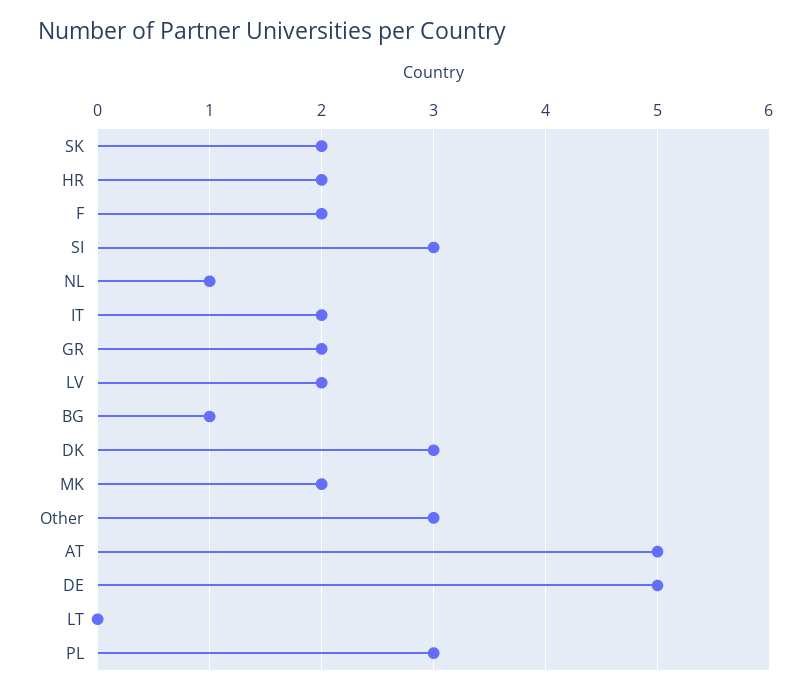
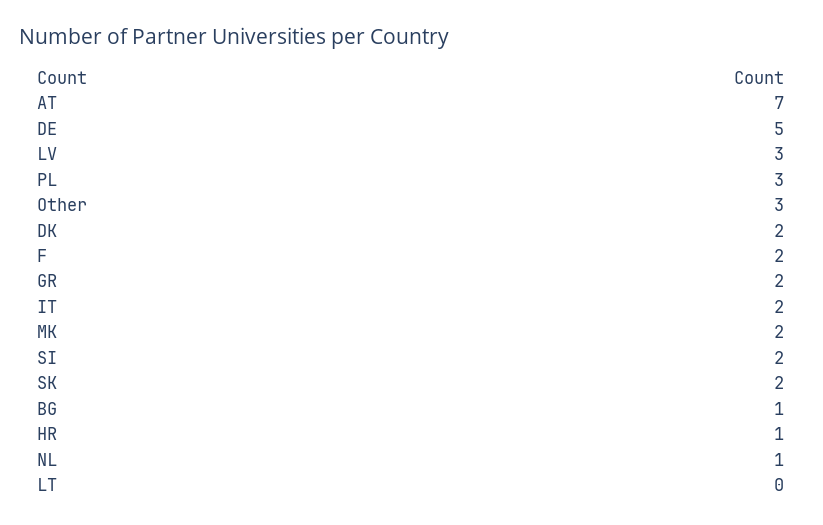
  {
    "SK": 2,
-   "HR": 2,
+   "HR": 1,
    "F": 2,
-   "SI": 3,
+   "SI": 2,
    "NL": 1,
    "IT": 2,
    "GR": 2,
-   "LV": 2,
+   "LV": 3,
    "BG": 1,
-   "DK": 3,
+   "DK": 2,
    "MK": 2,
    "Other": 3,
-   "AT": 5,
+   "AT": 7,
    "DE": 5,
    "LT": 0,
    "PL": 3
  }

